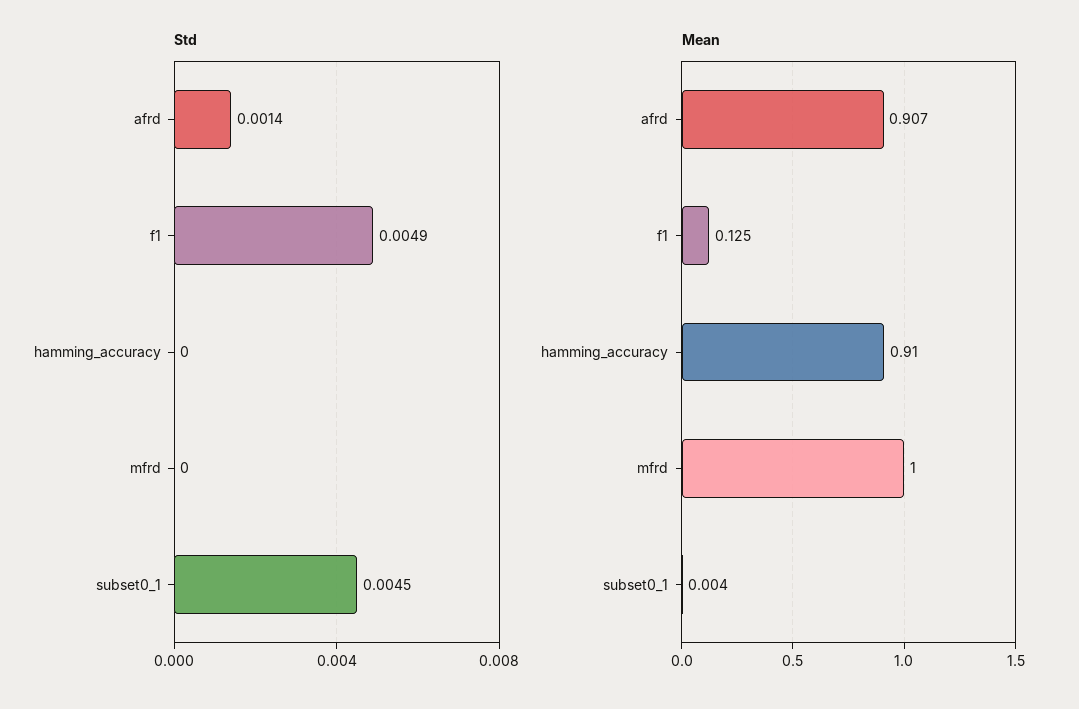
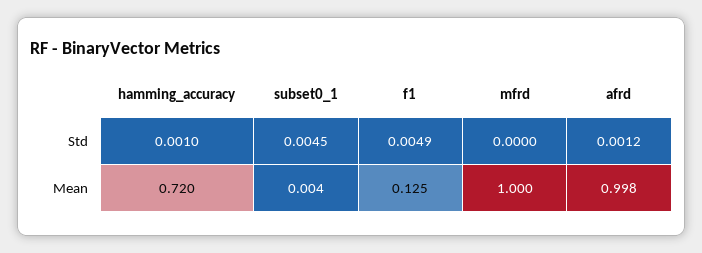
  {
    "Std": {
-     "afrd": 0.0014,
+     "afrd": 0.0012,
      "f1": 0.0049,
-     "hamming_accuracy": 0,
+     "hamming_accuracy": 0.001,
      "mfrd": 0,
      "subset0_1": 0.0045
    },
    "Mean": {
-     "afrd": 0.907,
+     "afrd": 0.998,
      "f1": 0.125,
-     "hamming_accuracy": 0.91,
+     "hamming_accuracy": 0.72,
      "mfrd": 1,
      "subset0_1": 0.004
    }
  }

